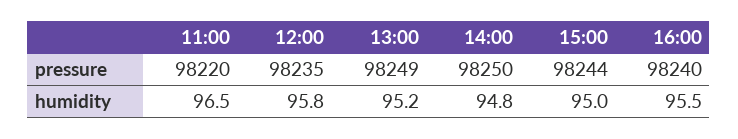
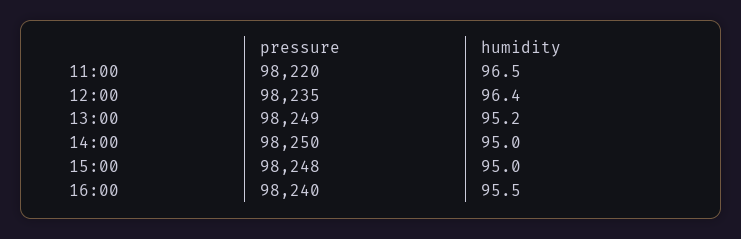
  {
    "11:00": {
      "pressure": 98220,
      "humidity": 96.5
    },
    "12:00": {
      "pressure": 98235,
-     "humidity": 95.8
+     "humidity": 96.4
    },
    "13:00": {
      "pressure": 98249,
      "humidity": 95.2
    },
    "14:00": {
      "pressure": 98250,
-     "humidity": 94.8
+     "humidity": 95
    },
    "15:00": {
-     "pressure": 98244,
+     "pressure": 98248,
      "humidity": 95
    },
    "16:00": {
      "pressure": 98240,
      "humidity": 95.5
    }
  }

